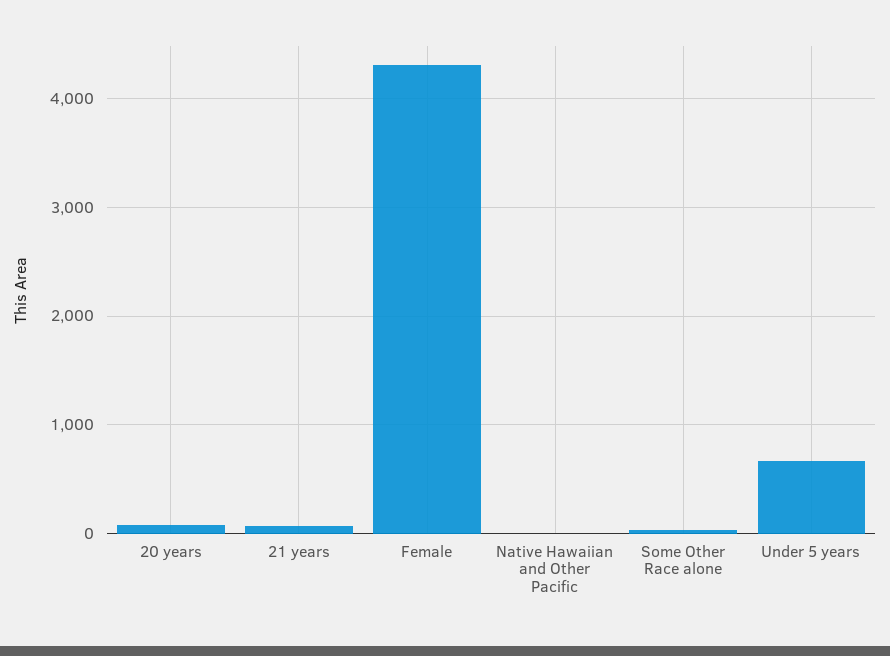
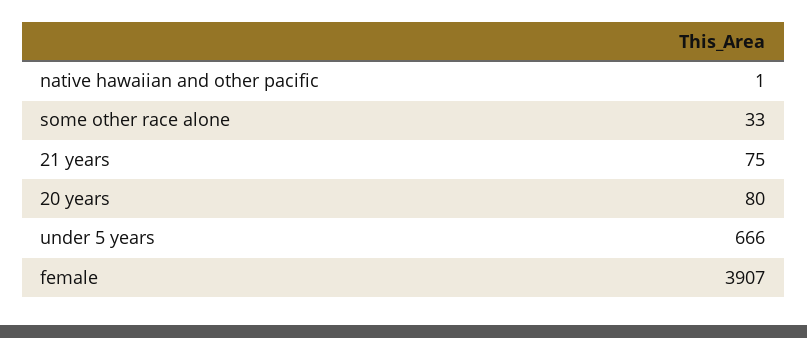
  {
    "20 years": 80,
    "21 years": 75,
-   "Female": 4300,
+   "Female": 3907,
    "Native Hawaiian and Other Pacific": 1,
    "Some Other Race alone": 33,
    "Under 5 years": 666
  }

